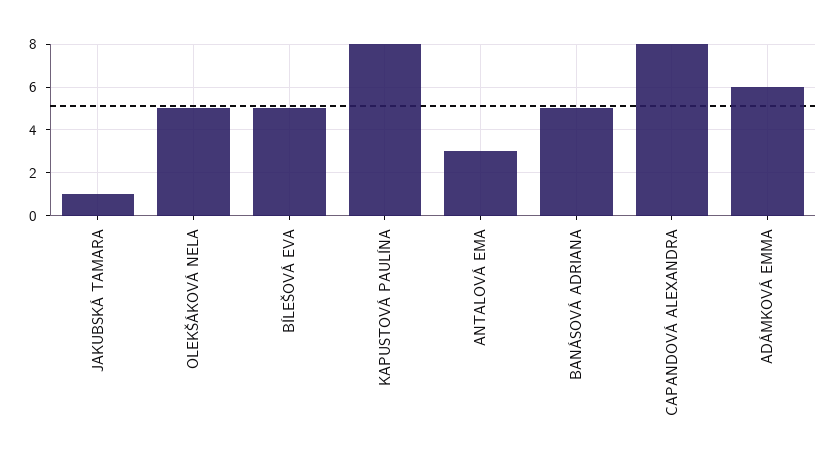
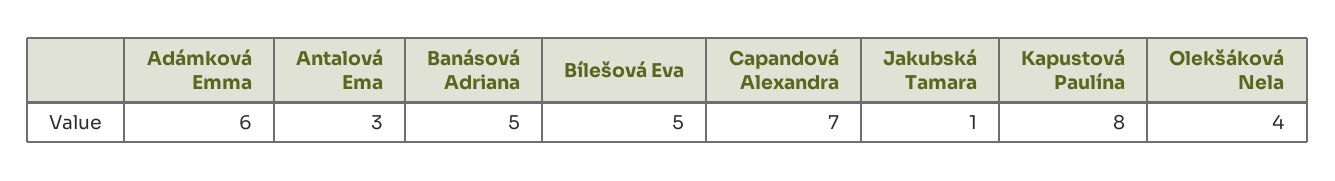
  {
    "JAKUBSKÁ TAMARA": 1,
-   "OLEKŠÁKOVÁ NELA": 5,
+   "OLEKŠÁKOVÁ NELA": 4,
    "BÍLEŠOVÁ EVA": 5,
    "KAPUSTOVÁ PAULÍNA": 8,
    "ANTALOVÁ EMA": 3,
    "BANÁSOVÁ ADRIANA": 5,
-   "CAPANDOVÁ ALEXANDRA": 8,
+   "CAPANDOVÁ ALEXANDRA": 7,
    "ADÁMKOVÁ EMMA": 6
  }

